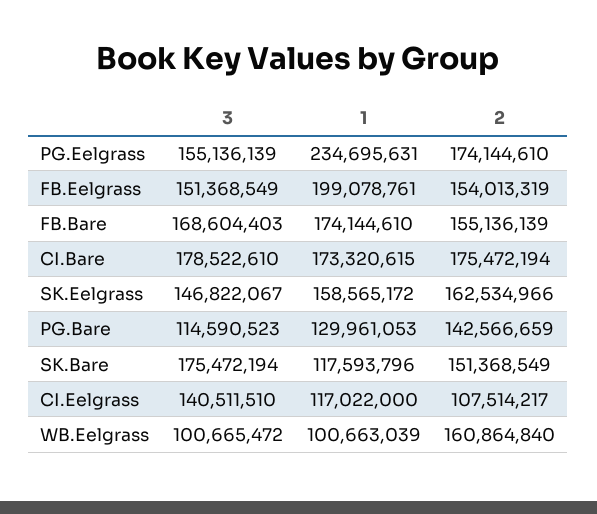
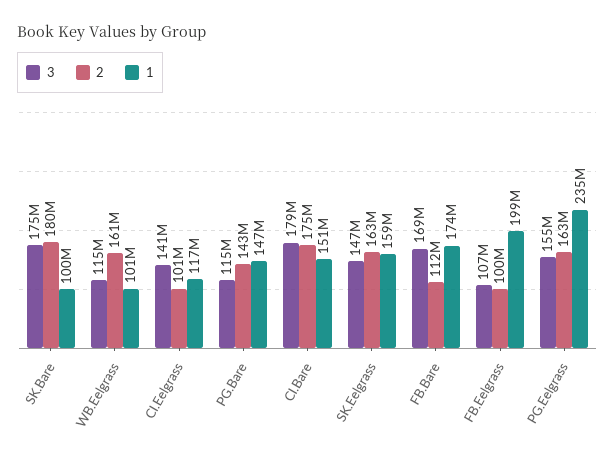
  {
    "3": {
      "PG.Eelgrass": 155136139,
-     "FB.Eelgrass": 151368549,
+     "FB.Eelgrass": 107000000,
      "FB.Bare": 168604403,
      "CI.Bare": 178522610,
      "SK.Eelgrass": 146822067,
      "PG.Bare": 114590523,
      "SK.Bare": 175472194,
      "CI.Eelgrass": 140511510,
-     "WB.Eelgrass": 100665472
+     "WB.Eelgrass": 115000000
    },
    "1": {
      "PG.Eelgrass": 234695631,
      "FB.Eelgrass": 199078761,
      "FB.Bare": 174144610,
-     "CI.Bare": 173320615,
+     "CI.Bare": 151000000,
      "SK.Eelgrass": 158565172,
-     "PG.Bare": 129961053,
+     "PG.Bare": 147000000,
-     "SK.Bare": 117593796,
+     "SK.Bare": 100000000,
      "CI.Eelgrass": 117022000,
      "WB.Eelgrass": 100663039
    },
    "2": {
-     "PG.Eelgrass": 174144610,
+     "PG.Eelgrass": 163000000,
-     "FB.Eelgrass": 154013319,
+     "FB.Eelgrass": 100000000,
-     "FB.Bare": 155136139,
+     "FB.Bare": 112000000,
      "CI.Bare": 175472194,
      "SK.Eelgrass": 162534966,
      "PG.Bare": 142566659,
-     "SK.Bare": 151368549,
+     "SK.Bare": 180000000,
-     "CI.Eelgrass": 107514217,
+     "CI.Eelgrass": 101000000,
      "WB.Eelgrass": 160864840
    }
  }

